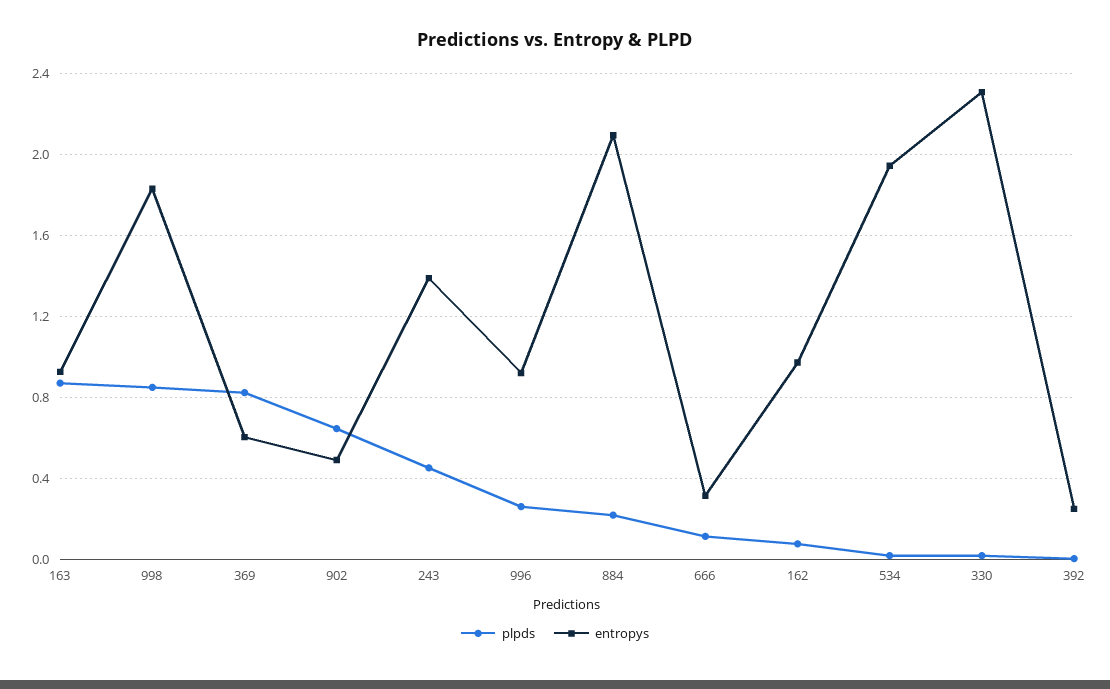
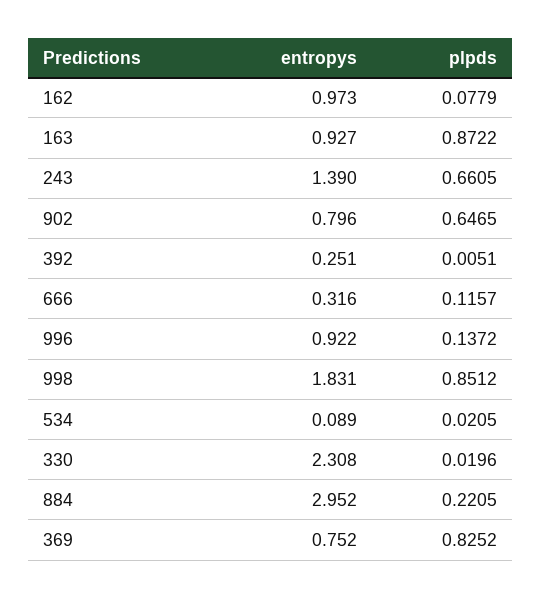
  {
    "plpds": {
      "163": 0.8722,
      "998": 0.8512,
      "369": 0.8252,
      "902": 0.6465,
-     "243": 0.45,
+     "243": 0.6605,
-     "996": 0.25,
+     "996": 0.1372,
      "884": 0.2205,
      "666": 0.1157,
      "162": 0.0779,
      "534": 0.0205,
      "330": 0.0196,
      "392": 0.0051
    },
    "entropys": {
      "163": 0.927,
      "998": 1.831,
-     "369": 0.6,
+     "369": 0.752,
-     "902": 0.5,
+     "902": 0.796,
      "243": 1.39,
      "996": 0.922,
-     "884": 2.1,
+     "884": 2.952,
      "666": 0.316,
      "162": 0.973,
-     "534": 1.95,
+     "534": 0.089,
      "330": 2.308,
      "392": 0.251
    }
  }

